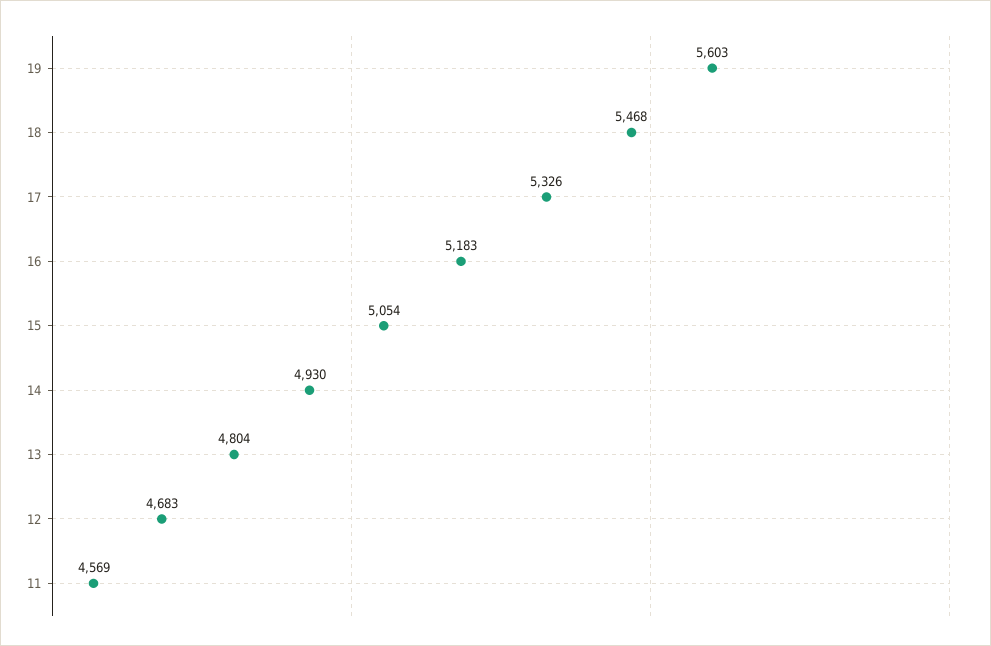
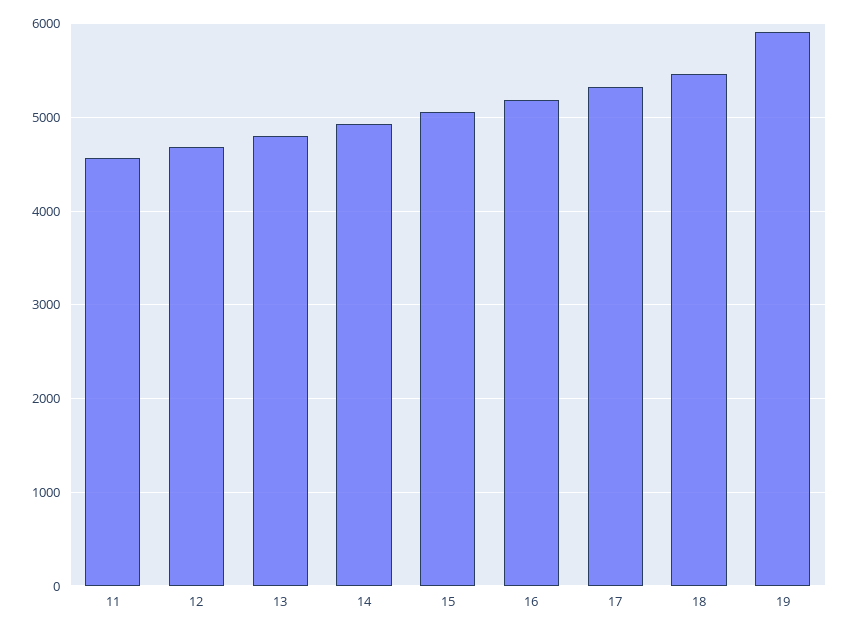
  {
-   "19": 5603,
+   "19": 5900,
    "18": 5468,
    "17": 5326,
    "16": 5183,
    "15": 5054,
    "14": 4930,
    "13": 4804,
    "12": 4683,
    "11": 4569
  }

